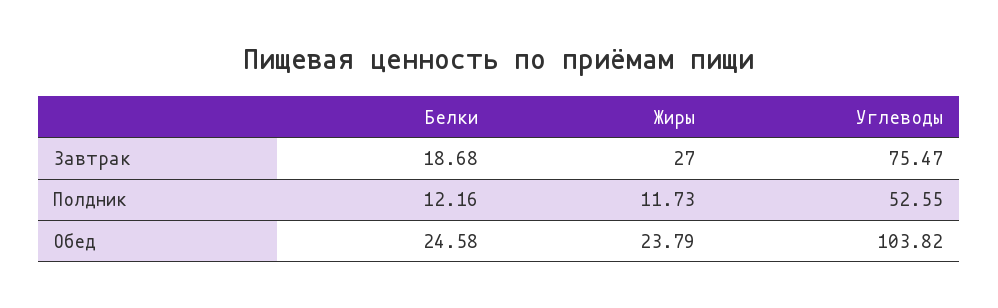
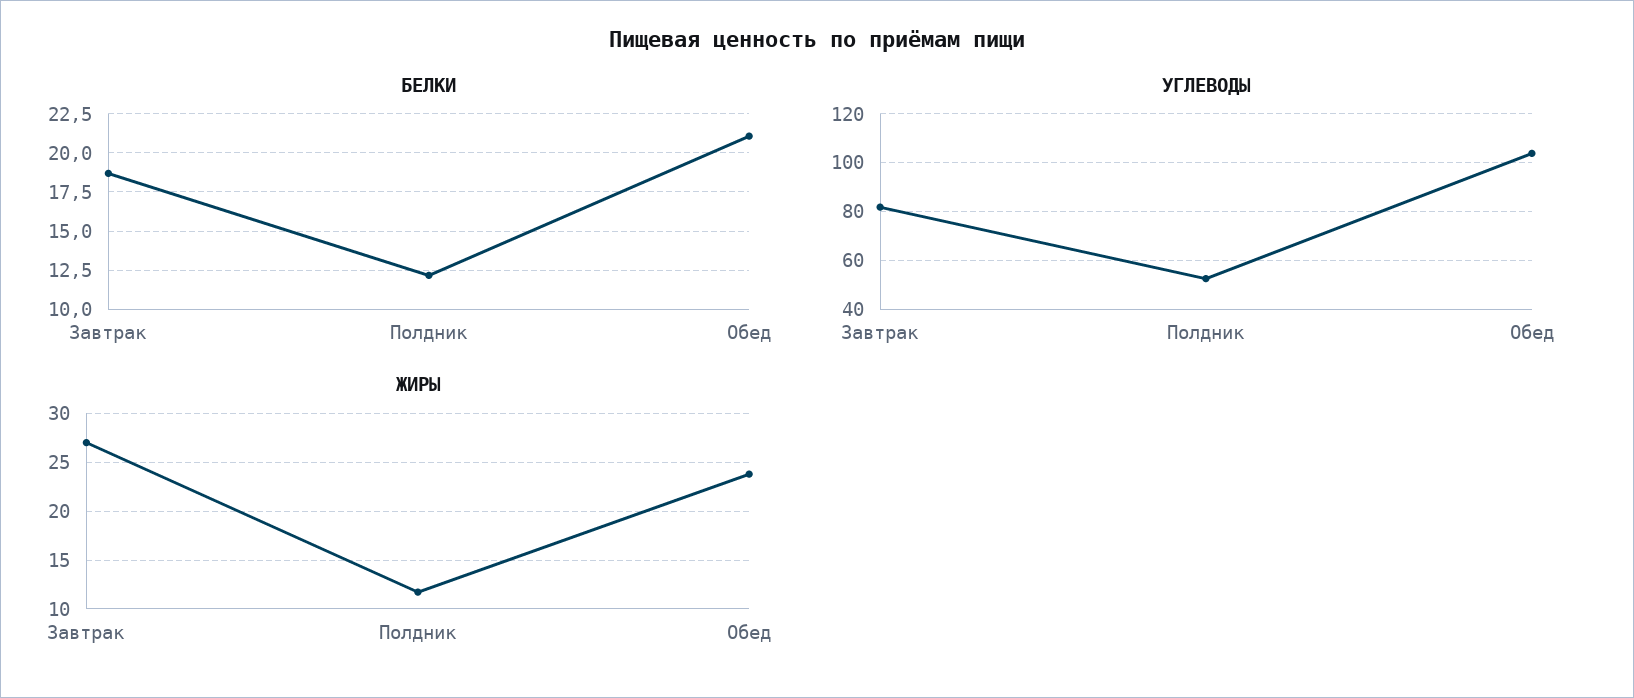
  {
    "Белки": {
      "Завтрак": 18.68,
      "Полдник": 12.16,
-     "Обед": 24.58
+     "Обед": 21
    },
    "Жиры": {
      "Завтрак": 27,
      "Полдник": 11.73,
      "Обед": 23.79
    },
    "Углеводы": {
-     "Завтрак": 75.47,
+     "Завтрак": 82.5,
      "Полдник": 52.55,
      "Обед": 103.82
    }
  }

